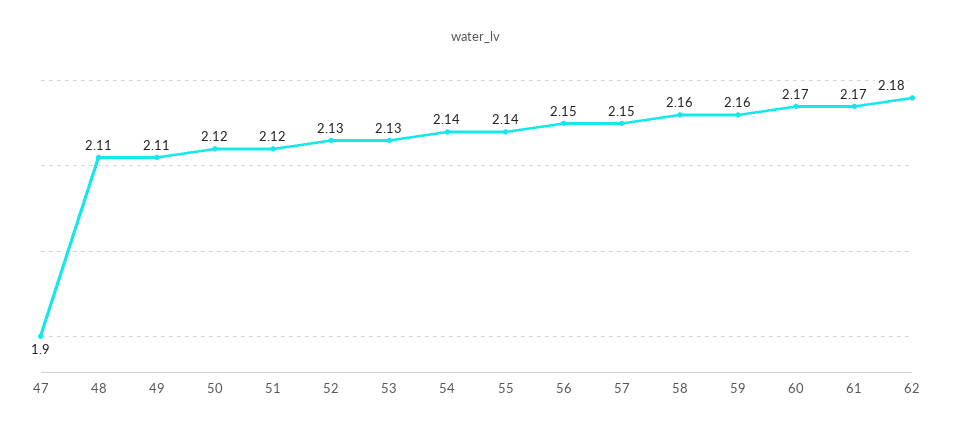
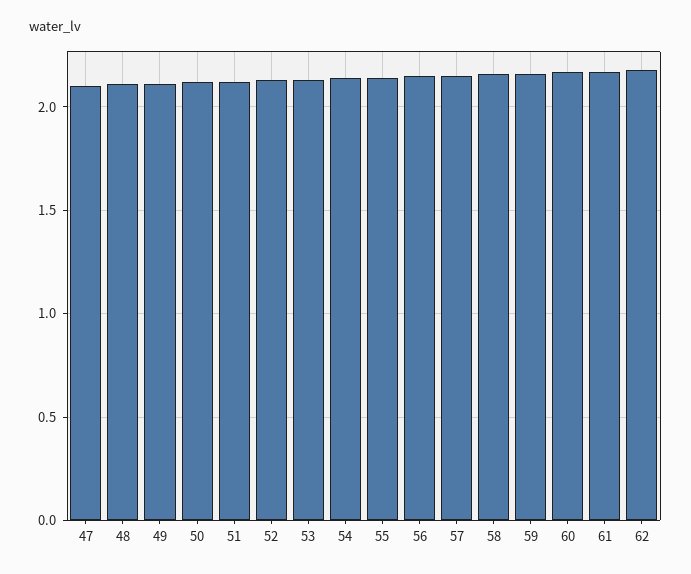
  {
-   "47": 1.9,
+   "47": 2.1,
    "48": 2.11,
    "49": 2.11,
    "50": 2.12,
    "51": 2.12,
    "52": 2.13,
    "53": 2.13,
    "54": 2.14,
    "55": 2.14,
    "56": 2.15,
    "57": 2.15,
    "58": 2.16,
    "59": 2.16,
    "60": 2.17,
    "61": 2.17,
    "62": 2.18
  }

